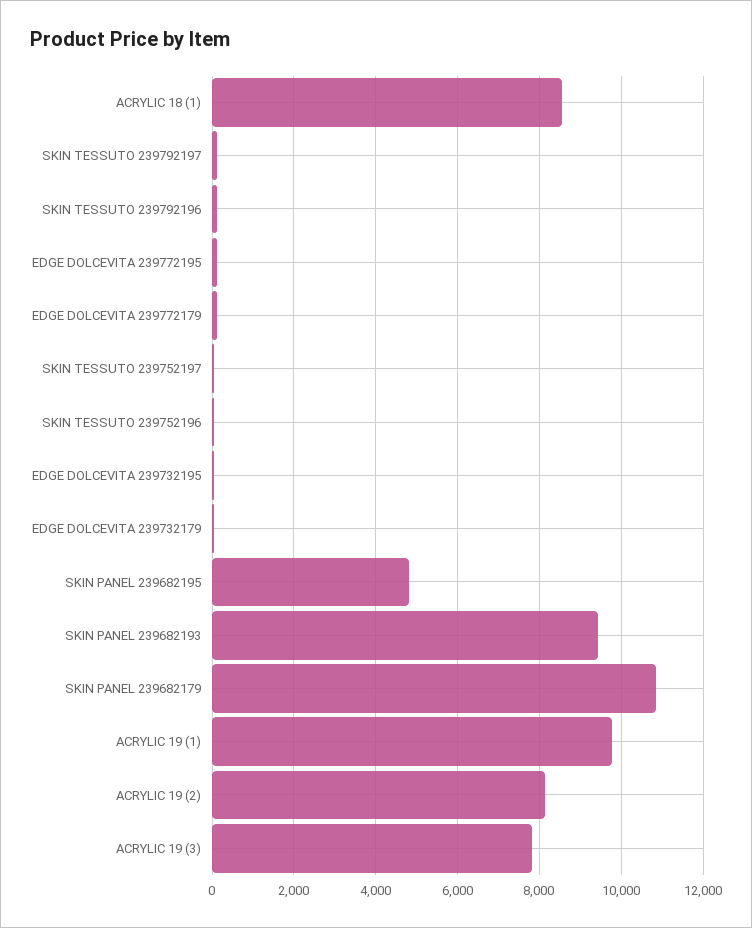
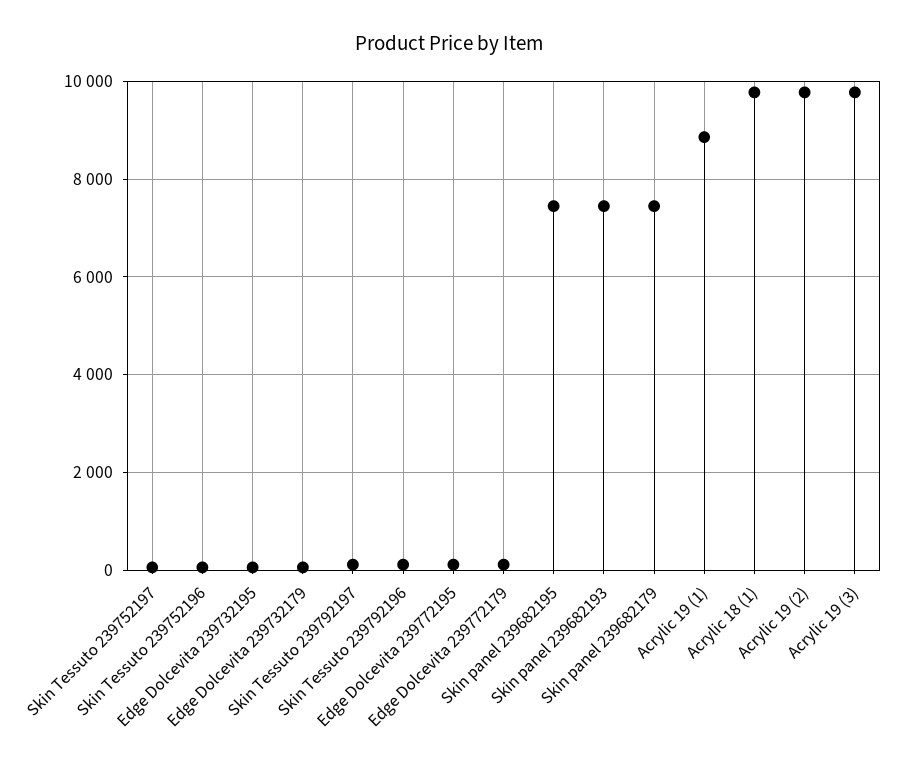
  {
-   "ACRYLIC 18 (1)": 8600,
+   "ACRYLIC 18 (1)": 9800,
    "SKIN TESSUTO 239792197": 200,
    "SKIN TESSUTO 239792196": 200,
    "EDGE DOLCEVITA 239772195": 200,
    "EDGE DOLCEVITA 239772179": 200,
    "SKIN TESSUTO 239752197": 0,
    "SKIN TESSUTO 239752196": 0,
    "EDGE DOLCEVITA 239732195": 0,
    "EDGE DOLCEVITA 239732179": 0,
-   "SKIN PANEL 239682195": 4800,
+   "SKIN PANEL 239682195": 7400,
-   "SKIN PANEL 239682193": 9400,
+   "SKIN PANEL 239682193": 7400,
-   "SKIN PANEL 239682179": 10800,
+   "SKIN PANEL 239682179": 7400,
-   "ACRYLIC 19 (1)": 9800,
+   "ACRYLIC 19 (1)": 8800,
-   "ACRYLIC 19 (2)": 8200,
+   "ACRYLIC 19 (2)": 9800,
-   "ACRYLIC 19 (3)": 7800
+   "ACRYLIC 19 (3)": 9800
  }

